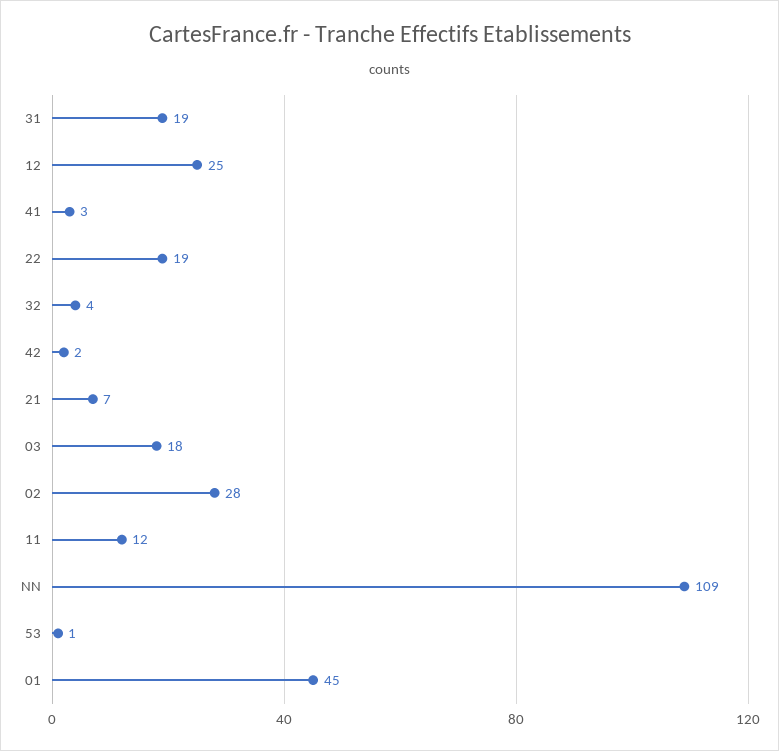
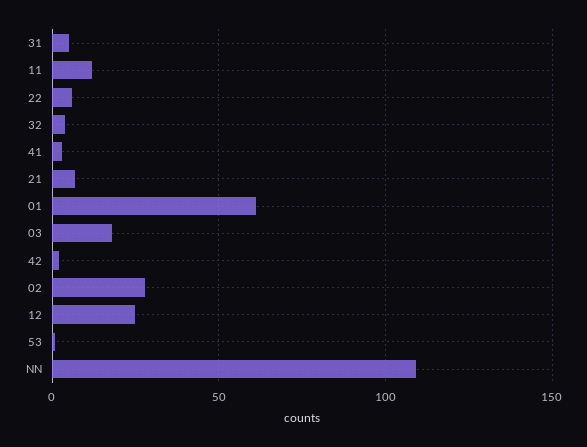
  {
-   "31": 19,
+   "31": 5,
    "12": 25,
    "41": 3,
-   "22": 19,
+   "22": 5,
    "32": 4,
    "42": 2,
    "21": 7,
    "03": 18,
    "02": 28,
    "11": 12,
    "NN": 109,
    "53": 1,
-   "01": 45
+   "01": 60
  }

